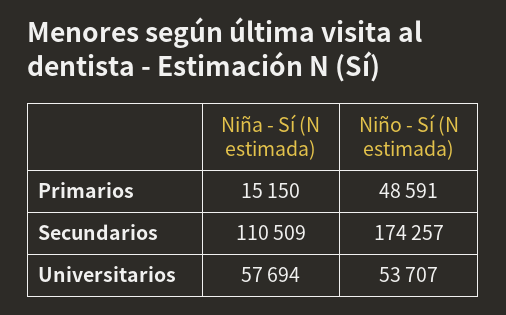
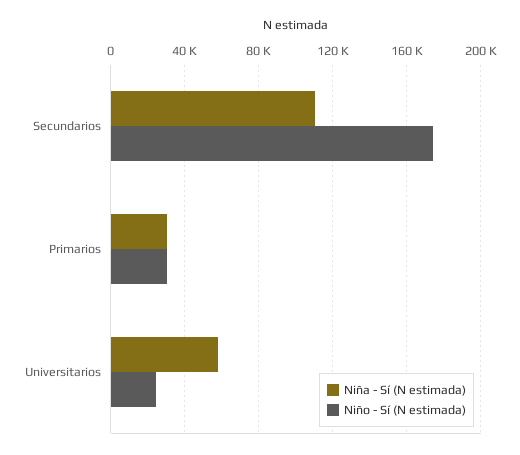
  {
    "Niña - Sí (N estimada)": {
-     "Primarios": 15150,
+     "Primarios": 30000,
      "Secundarios": 110509,
      "Universitarios": 57694
    },
    "Niño - Sí (N estimada)": {
-     "Primarios": 48591,
+     "Primarios": 30000,
      "Secundarios": 174257,
-     "Universitarios": 53707
+     "Universitarios": 25000
    }
  }

